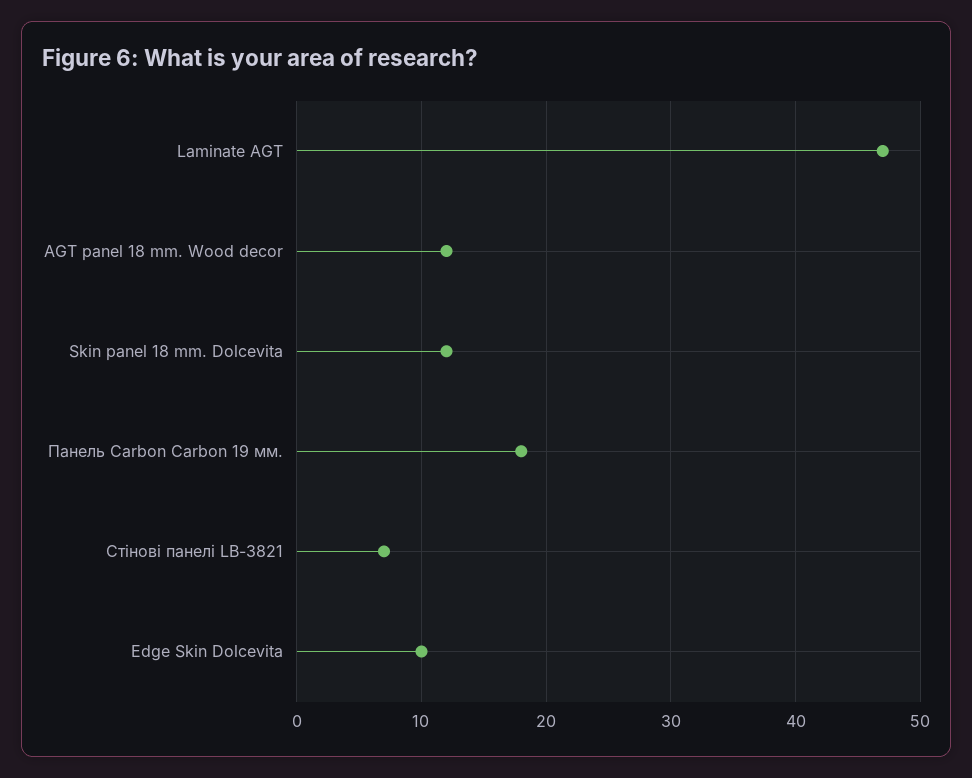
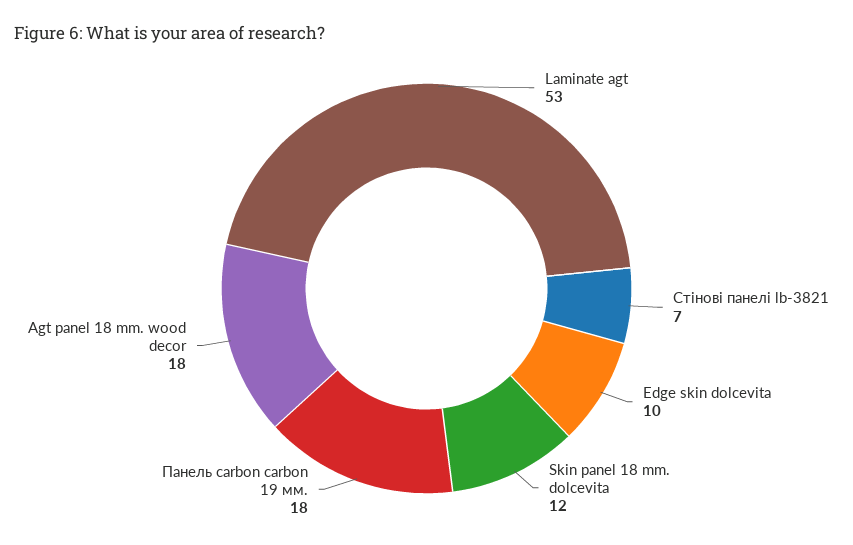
  {
-   "Laminate AGT": 47,
+   "Laminate AGT": 53,
-   "AGT panel 18 mm. Wood decor": 12,
+   "AGT panel 18 mm. Wood decor": 18,
    "Skin panel 18 mm. Dolcevita": 12,
    "Панель Carbon Carbon 19 мм.": 18,
    "Стінові панелі LB-3821": 7,
    "Edge Skin Dolcevita": 10
  }

